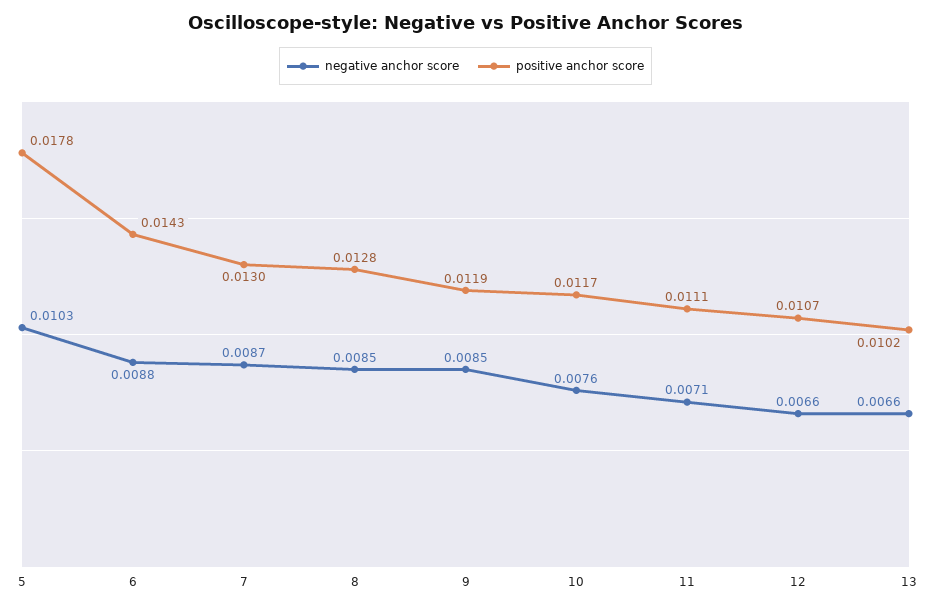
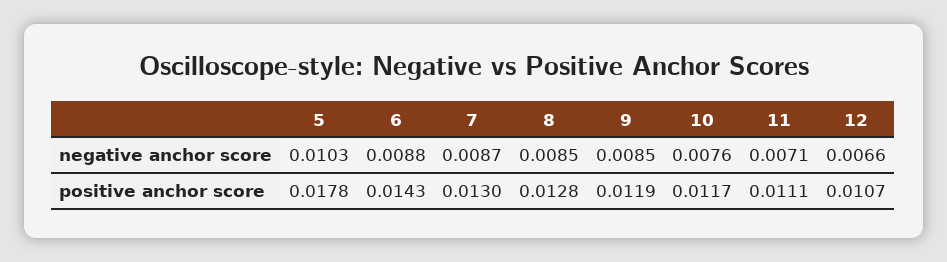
  {
    "negative anchor score": {
      "5": 0.0103,
      "6": 0.0088,
      "7": 0.0087,
      "8": 0.0085,
      "9": 0.0085,
      "10": 0.0076,
      "11": 0.0071,
-     "12": 0.0066,
+     "12": 0.0066
-     "13": 0.0066
    },
    "positive anchor score": {
      "5": 0.0178,
      "6": 0.0143,
      "7": 0.013,
      "8": 0.0128,
      "9": 0.0119,
      "10": 0.0117,
      "11": 0.0111,
-     "12": 0.0107,
+     "12": 0.0107
-     "13": 0.0102
    }
  }

